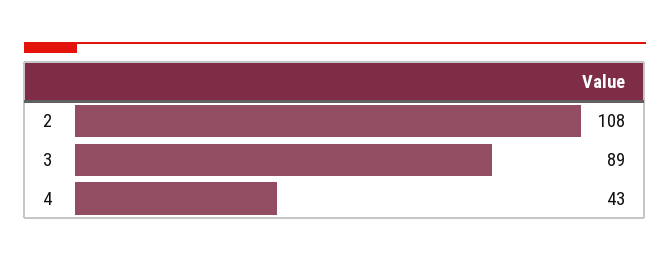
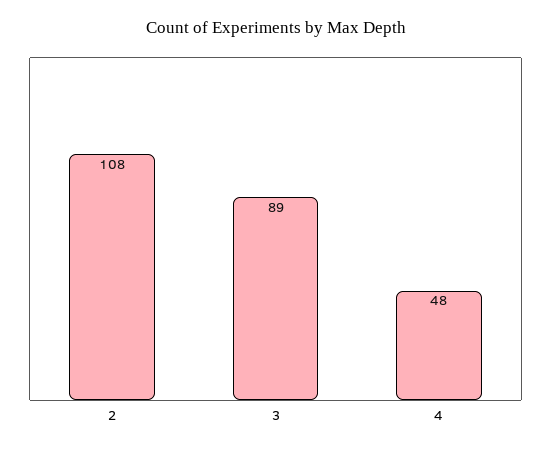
  {
    "2": 108,
    "3": 89,
-   "4": 43
+   "4": 48
  }

